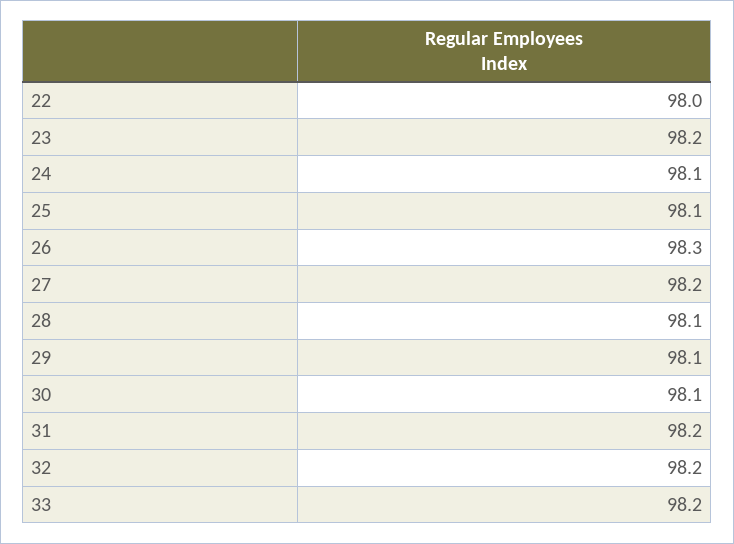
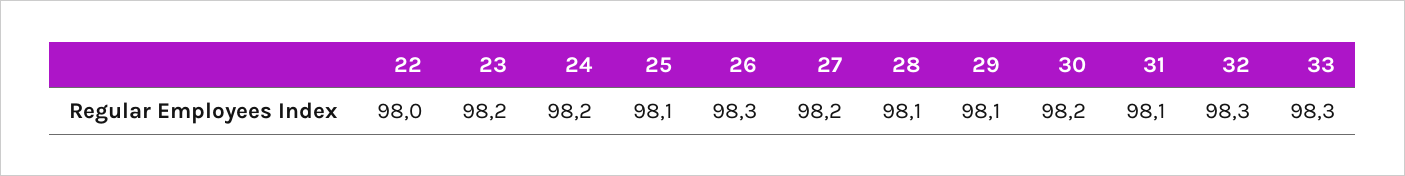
  {
    "22": 98,
    "23": 98.2,
-   "24": 98.1,
+   "24": 98.2,
    "25": 98.1,
    "26": 98.3,
    "27": 98.2,
    "28": 98.1,
    "29": 98.1,
-   "30": 98.1,
+   "30": 98.2,
-   "31": 98.2,
+   "31": 98.1,
-   "32": 98.2,
+   "32": 98.3,
-   "33": 98.2
+   "33": 98.3
  }

